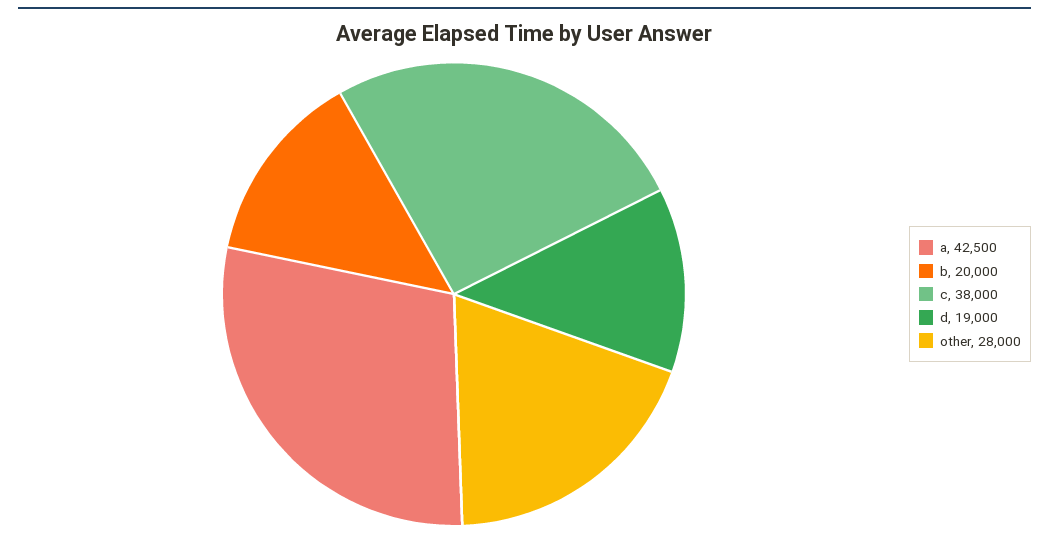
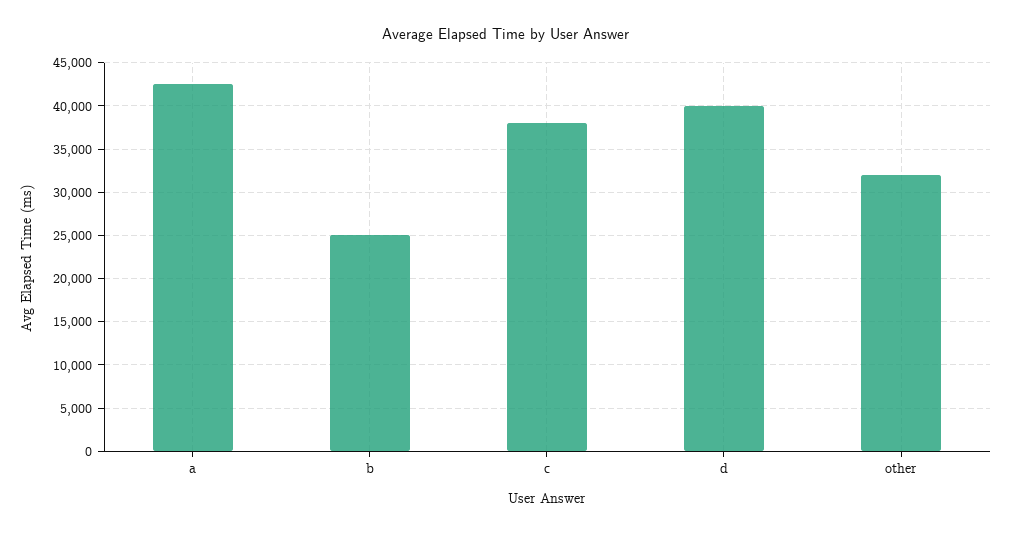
  {
    "a": 42500,
-   "b": 20000,
+   "b": 25000,
    "c": 38000,
-   "d": 19000,
+   "d": 40000,
-   "other": 28000
+   "other": 32000
  }

